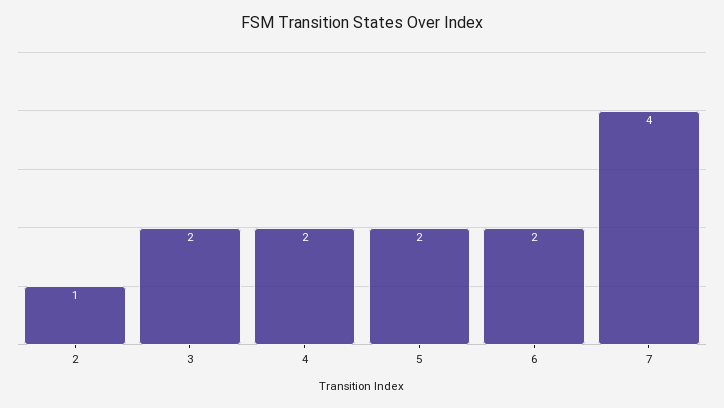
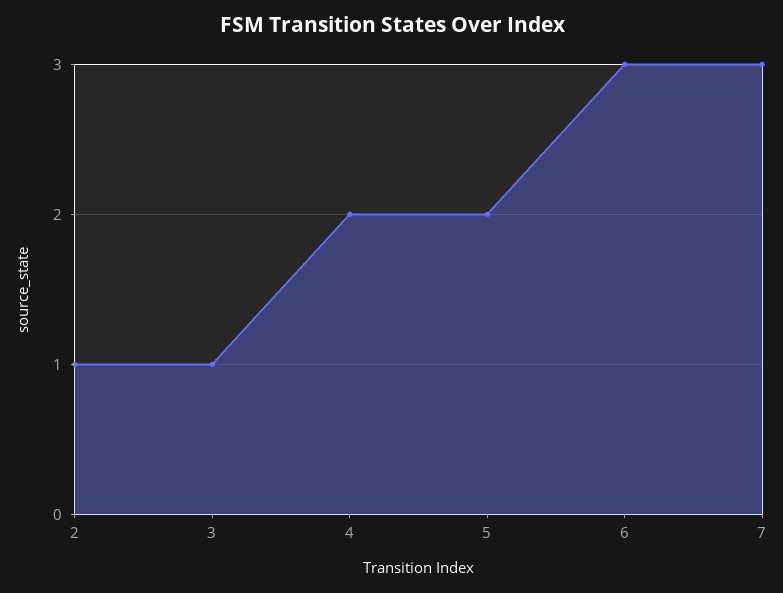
  {
    "2": 1,
-   "3": 2,
+   "3": 1,
    "4": 2,
    "5": 2,
-   "6": 2,
+   "6": 3,
-   "7": 4
+   "7": 3
  }

